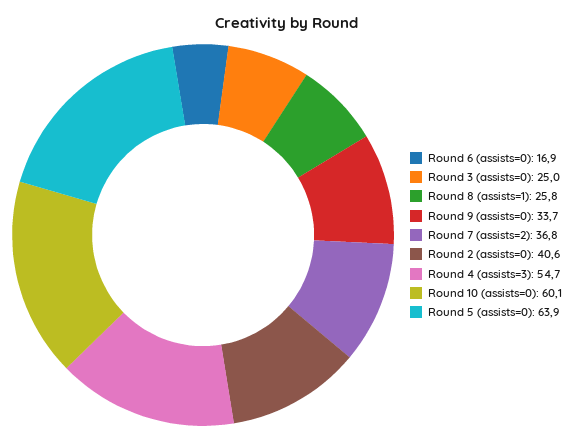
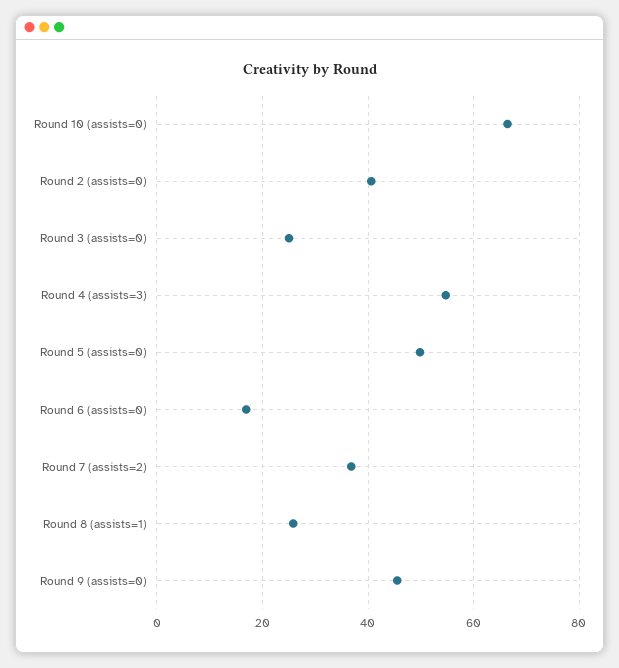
  {
    "Round 6 (assists=0)": 16.9,
    "Round 3 (assists=0)": 25,
    "Round 8 (assists=1)": 25.8,
-   "Round 9 (assists=0)": 33.7,
+   "Round 9 (assists=0)": 46,
    "Round 7 (assists=2)": 36.8,
    "Round 2 (assists=0)": 40.6,
    "Round 4 (assists=3)": 54.7,
-   "Round 10 (assists=0)": 60.1,
+   "Round 10 (assists=0)": 66,
-   "Round 5 (assists=0)": 63.9
+   "Round 5 (assists=0)": 50
  }

